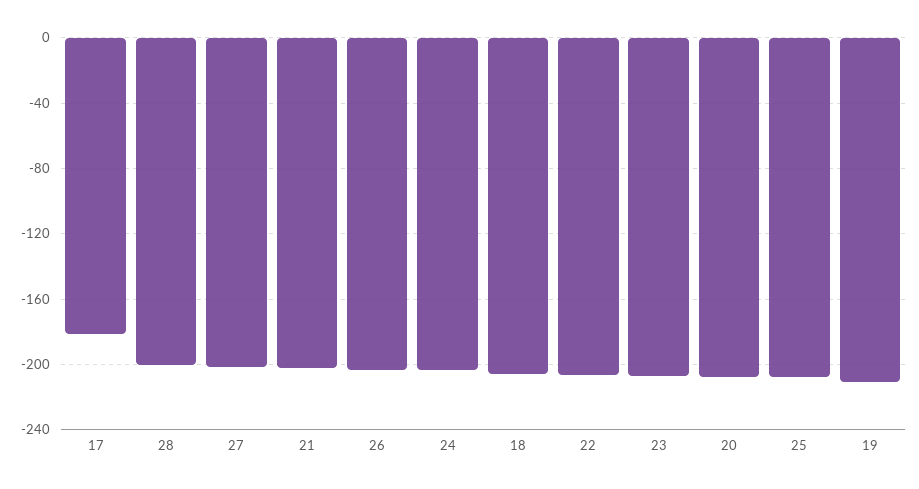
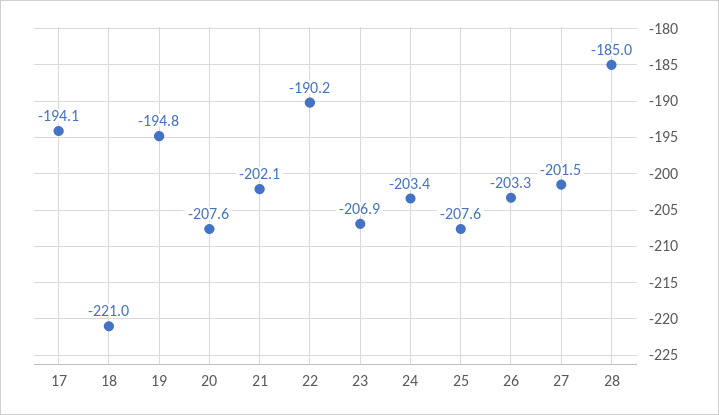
  {
-   "17": -180,
+   "17": -194.1,
-   "28": -200,
+   "28": -185,
    "27": -201.5,
    "21": -202.1,
    "26": -203.3,
    "24": -203.4,
-   "18": -205,
+   "18": -221,
-   "22": -205,
+   "22": -190.2,
    "23": -206.9,
    "20": -207.6,
    "25": -207.6,
-   "19": -210
+   "19": -194.8
  }

